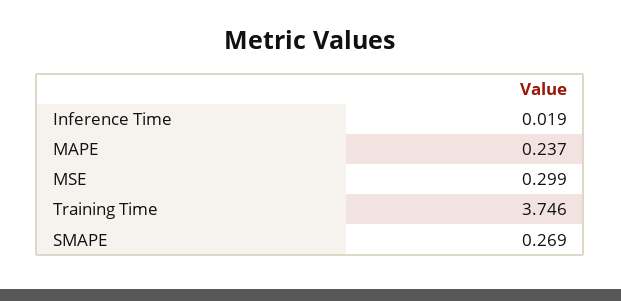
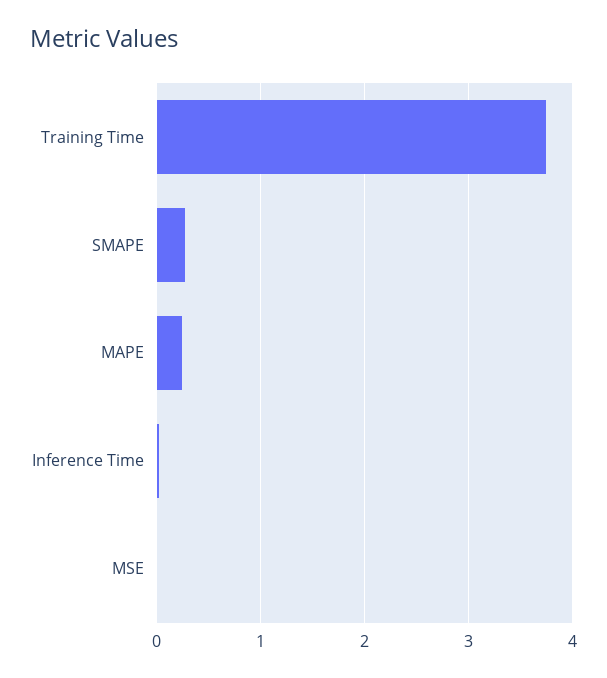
  {
    "Inference Time": 0.019,
    "MAPE": 0.237,
-   "MSE": 0.299,
+   "MSE": 0,
    "Training Time": 3.746,
    "SMAPE": 0.269
  }

